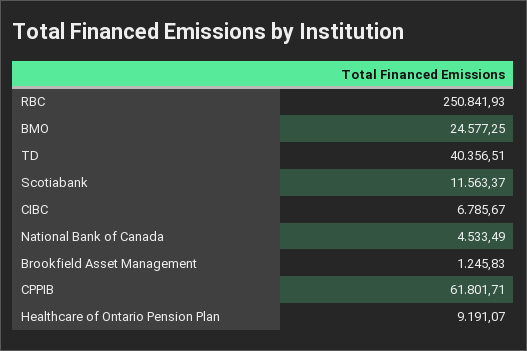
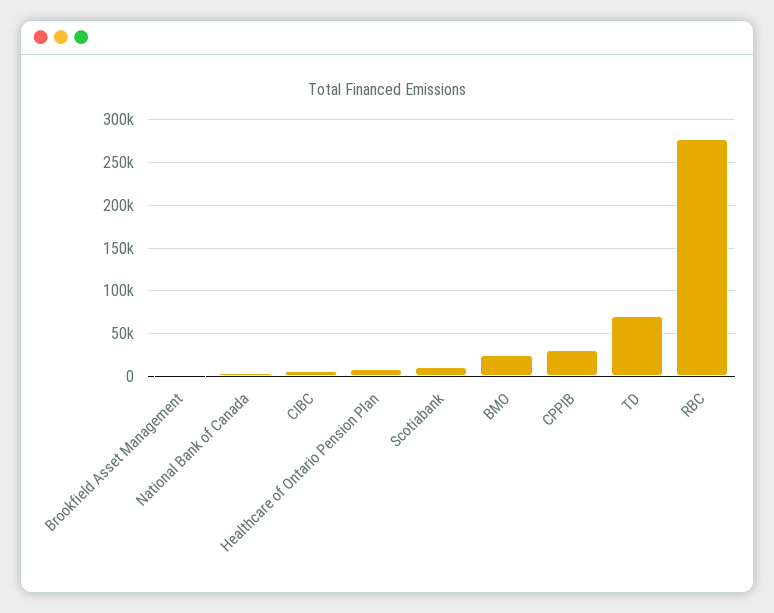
  {
-   "RBC": 250841.93,
+   "RBC": 280000,
    "BMO": 24577.25,
-   "TD": 40356.51,
+   "TD": 70000,
    "Scotiabank": 11563.37,
    "CIBC": 6785.67,
    "National Bank of Canada": 4533.49,
    "Brookfield Asset Management": 1245.83,
-   "CPPIB": 61801.71,
+   "CPPIB": 30000,
    "Healthcare of Ontario Pension Plan": 9191.07
  }

